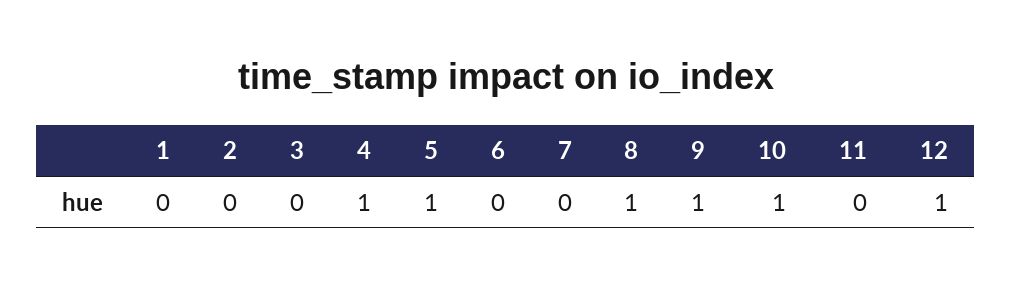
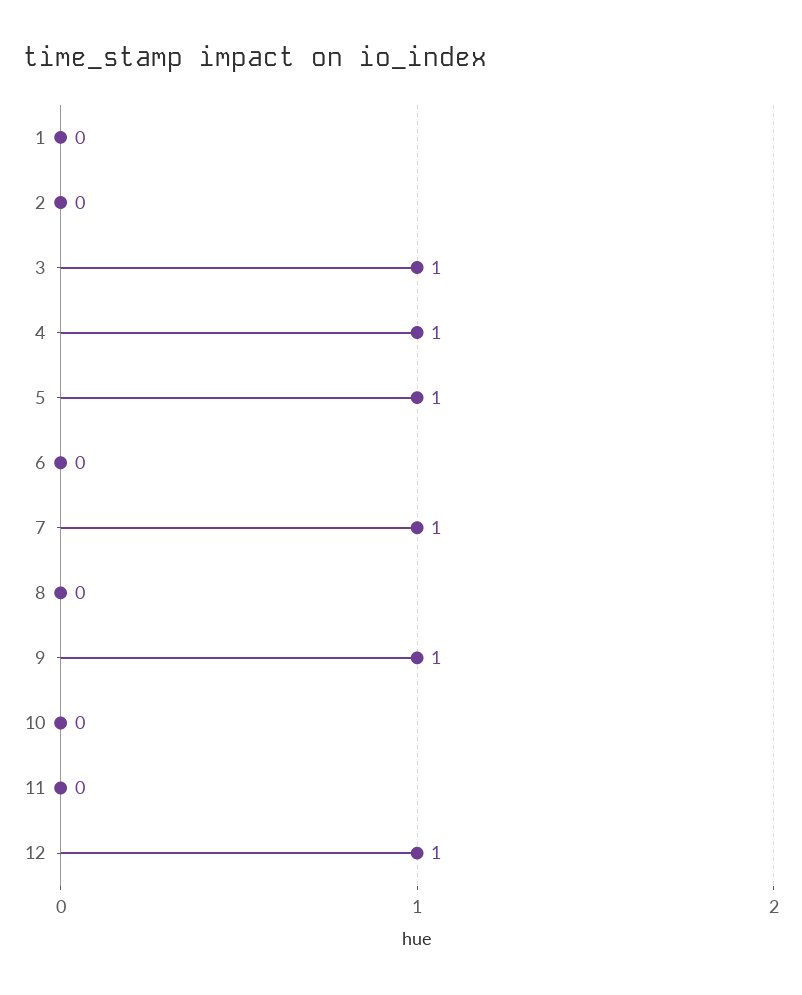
  {
    "1": 0,
    "2": 0,
-   "3": 0,
+   "3": 1,
    "4": 1,
    "5": 1,
    "6": 0,
-   "7": 0,
+   "7": 1,
-   "8": 1,
+   "8": 0,
    "9": 1,
-   "10": 1,
+   "10": 0,
    "11": 0,
    "12": 1
  }

